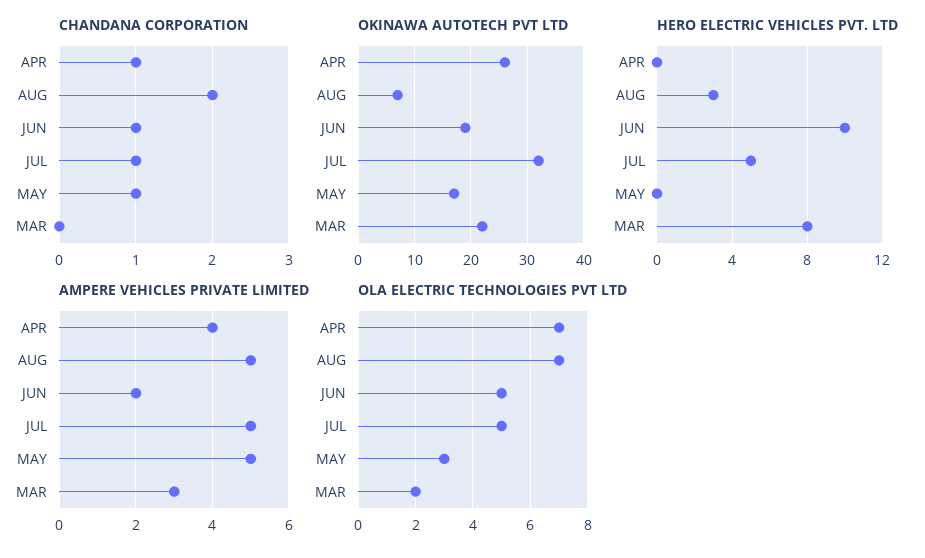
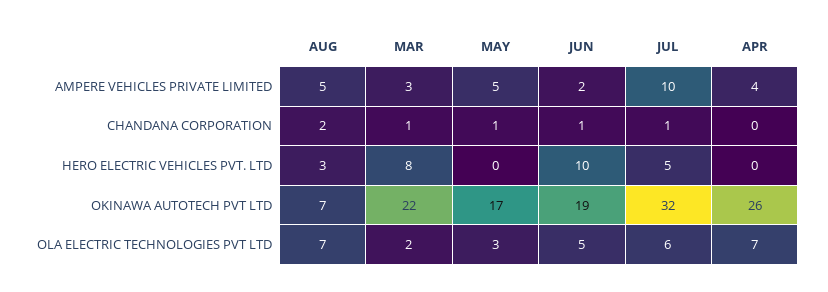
  {
    "CHANDANA CORPORATION": {
-     "APR": 1,
+     "APR": 0,
      "AUG": 2,
      "JUN": 1,
      "JUL": 1,
      "MAY": 1,
-     "MAR": 0
+     "MAR": 1
    },
    "OKINAWA AUTOTECH PVT LTD": {
      "APR": 26,
      "AUG": 7,
      "JUN": 19,
      "JUL": 32,
      "MAY": 17,
      "MAR": 22
    },
    "HERO ELECTRIC VEHICLES PVT. LTD": {
      "APR": 0,
      "AUG": 3,
      "JUN": 10,
      "JUL": 5,
      "MAY": 0,
      "MAR": 8
    },
    "AMPERE VEHICLES PRIVATE LIMITED": {
      "APR": 4,
      "AUG": 5,
      "JUN": 2,
-     "JUL": 5,
+     "JUL": 10,
      "MAY": 5,
      "MAR": 3
    },
    "OLA ELECTRIC TECHNOLOGIES PVT LTD": {
      "APR": 7,
      "AUG": 7,
      "JUN": 5,
-     "JUL": 5,
+     "JUL": 6,
      "MAY": 3,
      "MAR": 2
    }
  }

